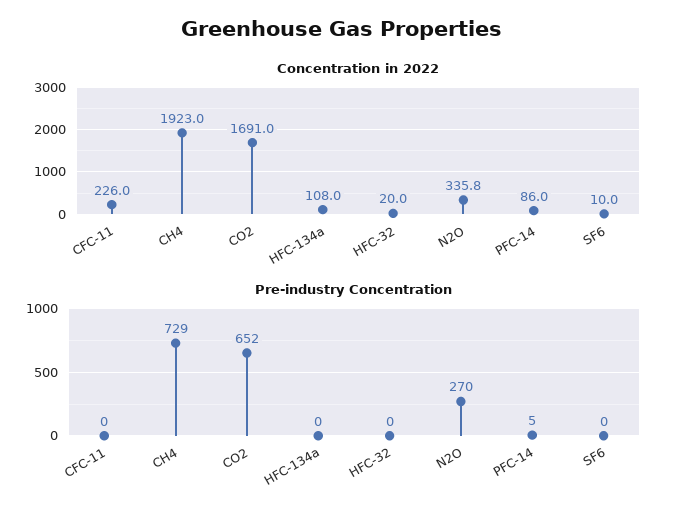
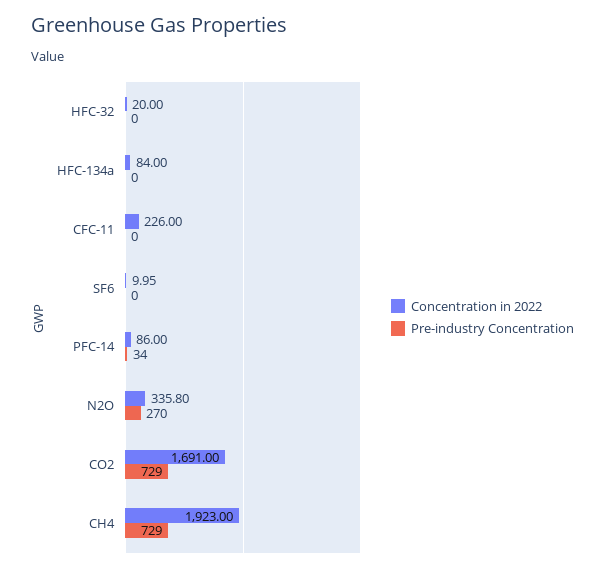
  {
    "Concentration in 2022": {
      "CFC-11": 226,
      "CH4": 1923,
      "CO2": 1691,
-     "HFC-134a": 108,
+     "HFC-134a": 84,
      "HFC-32": 20,
      "N2O": 335.8,
      "PFC-14": 86,
      "SF6": 9.95
    },
    "Pre-industry Concentration": {
      "CFC-11": 0,
      "CH4": 729,
-     "CO2": 652,
+     "CO2": 729,
      "HFC-134a": 0,
      "HFC-32": 0,
      "N2O": 270,
-     "PFC-14": 5,
+     "PFC-14": 34,
      "SF6": 0
    }
  }

